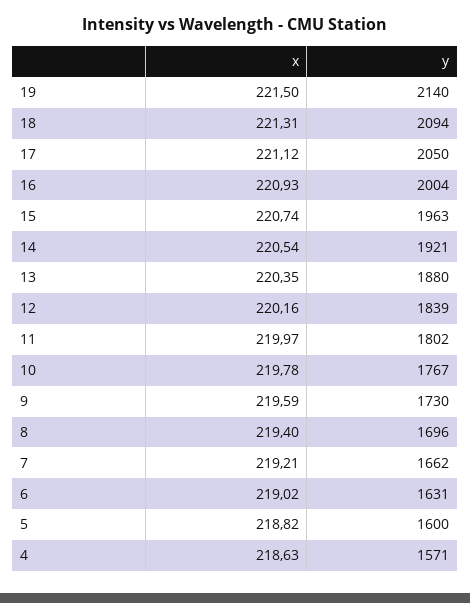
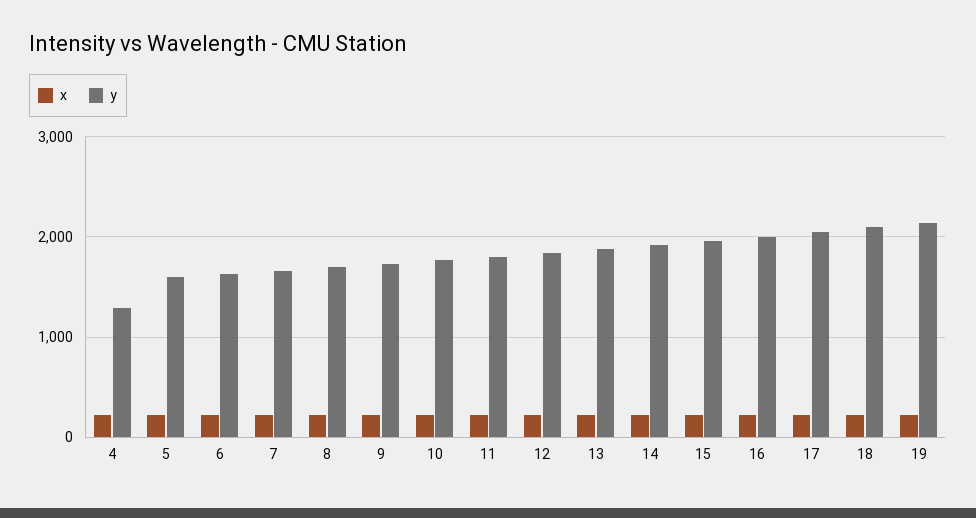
  {
    "x": {
      "19": 221.5,
      "18": 221.31,
      "17": 221.12,
      "16": 220.93,
      "15": 220.74,
      "14": 220.54,
      "13": 220.35,
      "12": 220.16,
      "11": 219.97,
      "10": 219.78,
      "9": 219.59,
      "8": 219.4,
      "7": 219.21,
      "6": 219.02,
      "5": 218.82,
      "4": 218.63
    },
    "y": {
      "19": 2140,
      "18": 2094,
      "17": 2050,
      "16": 2004,
      "15": 1963,
      "14": 1921,
      "13": 1880,
      "12": 1839,
      "11": 1802,
      "10": 1767,
      "9": 1730,
      "8": 1696,
      "7": 1662,
      "6": 1631,
      "5": 1600,
-     "4": 1571
+     "4": 1300
    }
  }

